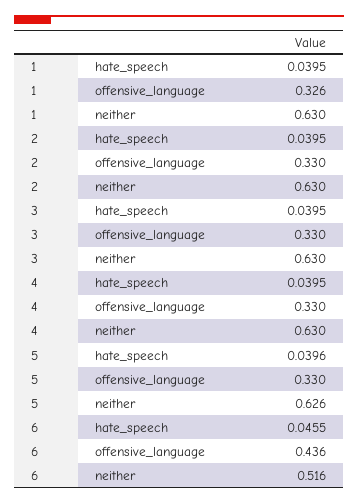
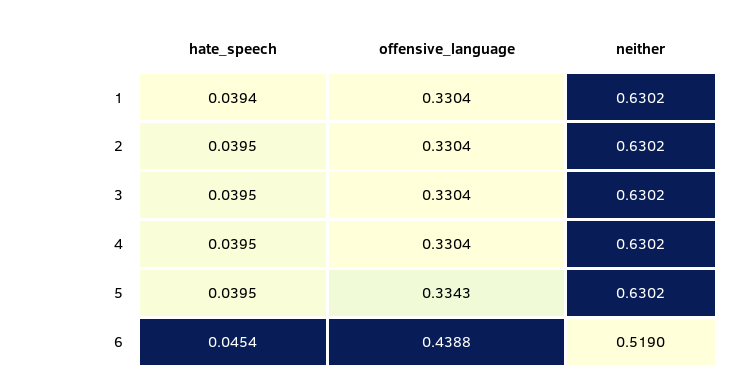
  {
    "1": {
-     "hate_speech": 0.0395,
+     "hate_speech": 0.0394,
-     "offensive_language": 0.326,
+     "offensive_language": 0.3304,
      "neither": 0.6302
    },
    "2": {
      "hate_speech": 0.0395,
      "offensive_language": 0.3304,
      "neither": 0.6302
    },
    "3": {
      "hate_speech": 0.0395,
      "offensive_language": 0.3304,
      "neither": 0.6302
    },
    "4": {
      "hate_speech": 0.0395,
      "offensive_language": 0.3304,
      "neither": 0.6302
    },
    "5": {
-     "hate_speech": 0.0396,
+     "hate_speech": 0.0395,
-     "offensive_language": 0.33,
+     "offensive_language": 0.3343,
-     "neither": 0.626
+     "neither": 0.6302
    },
    "6": {
-     "hate_speech": 0.0455,
+     "hate_speech": 0.0454,
-     "offensive_language": 0.436,
+     "offensive_language": 0.4388,
-     "neither": 0.516
+     "neither": 0.519
    }
  }

